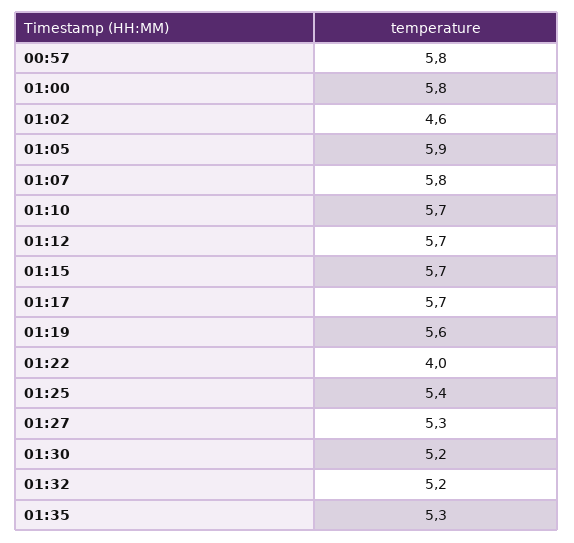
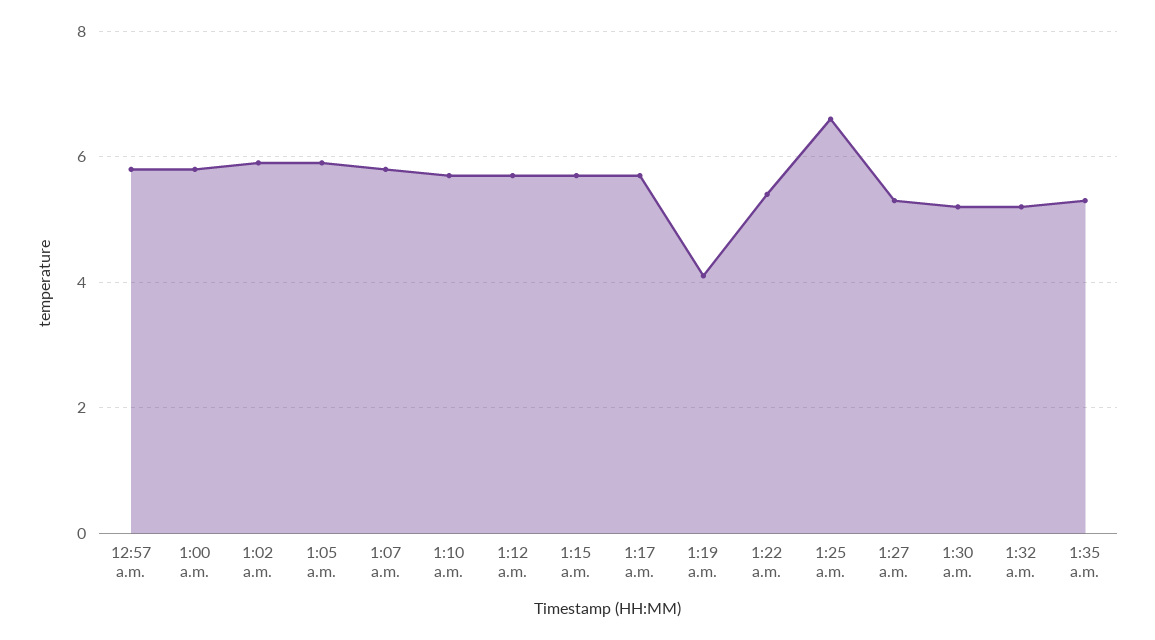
  {
    "00:57": 5.8,
    "01:00": 5.8,
-   "01:02": 4.6,
+   "01:02": 6,
    "01:05": 5.9,
    "01:07": 5.8,
    "01:10": 5.7,
    "01:12": 5.7,
    "01:15": 5.7,
    "01:17": 5.7,
-   "01:19": 5.6,
+   "01:19": 4,
-   "01:22": 4,
+   "01:22": 5.5,
-   "01:25": 5.4,
+   "01:25": 6.5,
    "01:27": 5.3,
    "01:30": 5.2,
    "01:32": 5.2,
    "01:35": 5.3
  }

